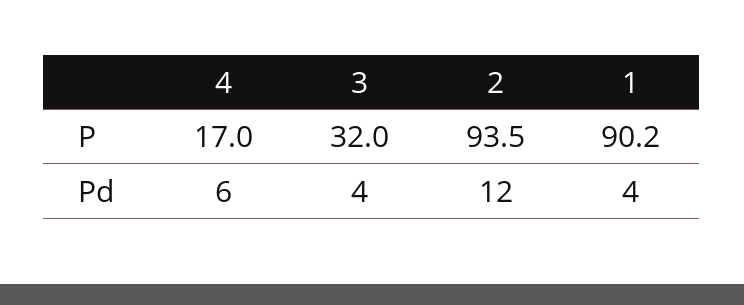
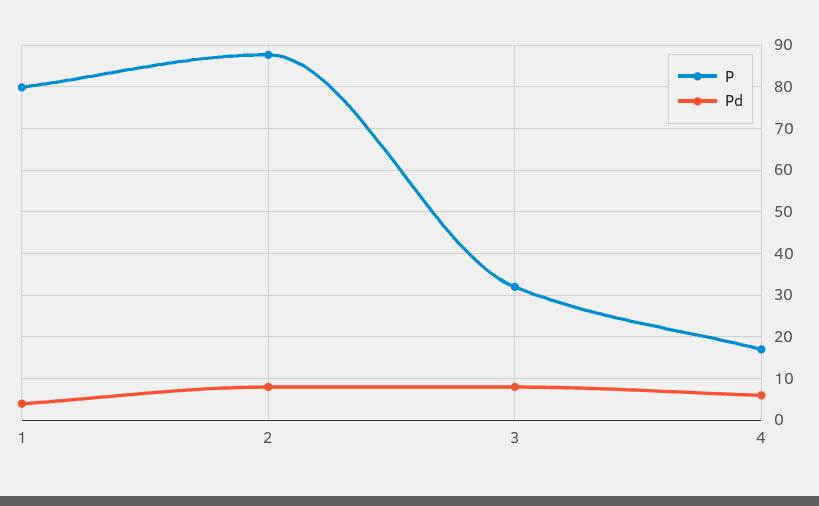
  {
    "P": {
      "4": 17,
      "3": 32,
-     "2": 93.5,
+     "2": 88,
-     "1": 90.2
+     "1": 80
    },
    "Pd": {
      "4": 6,
-     "3": 4,
+     "3": 8,
-     "2": 12,
+     "2": 8,
      "1": 4
    }
  }

